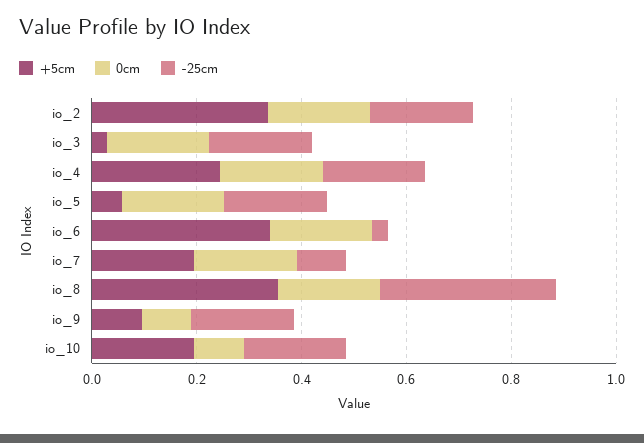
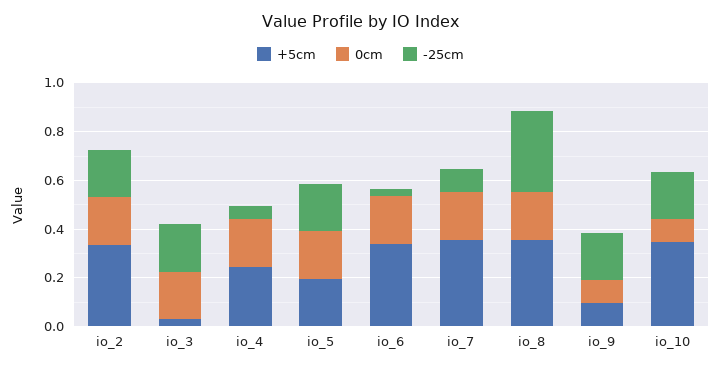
  {
    "+5cm": {
      "io_2": 0.35,
      "io_3": 0.05,
      "io_4": 0.25,
-     "io_5": 0.05,
+     "io_5": 0.2,
      "io_6": 0.35,
-     "io_7": 0.2,
+     "io_7": 0.35,
      "io_8": 0.35,
      "io_9": 0.1,
-     "io_10": 0.2
+     "io_10": 0.35
    },
    "0cm": {
      "io_2": 0.2,
      "io_3": 0.2,
      "io_4": 0.2,
      "io_5": 0.2,
      "io_6": 0.2,
      "io_7": 0.2,
      "io_8": 0.2,
      "io_9": 0.1,
      "io_10": 0.1
    },
    "-25cm": {
      "io_2": 0.2,
      "io_3": 0.2,
-     "io_4": 0.2,
+     "io_4": 0.05,
      "io_5": 0.2,
      "io_6": 0.05,
      "io_7": 0.1,
      "io_8": 0.35,
      "io_9": 0.2,
      "io_10": 0.2
    }
  }

